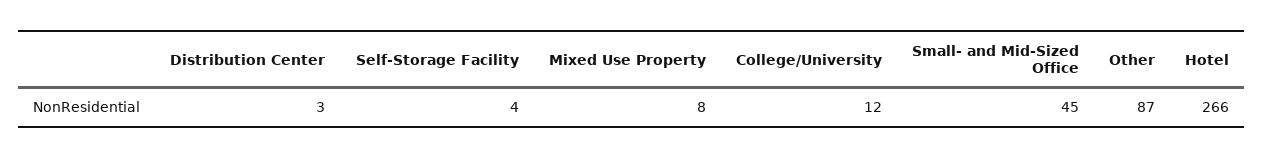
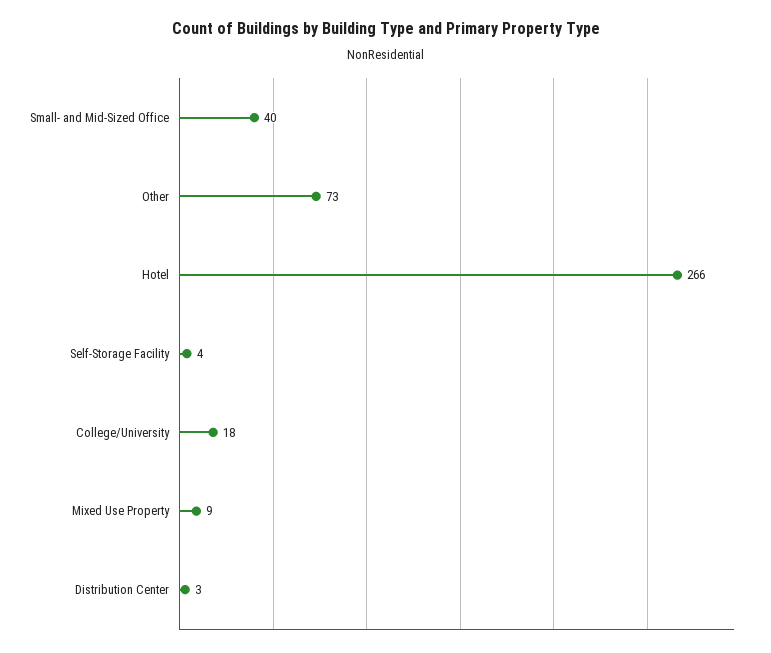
  {
    "Distribution Center": 3,
    "Self-Storage Facility": 4,
-   "Mixed Use Property": 8,
+   "Mixed Use Property": 9,
-   "College/University": 12,
+   "College/University": 18,
-   "Small- and Mid-Sized Office": 45,
+   "Small- and Mid-Sized Office": 40,
-   "Other": 87,
+   "Other": 73,
    "Hotel": 266
  }

